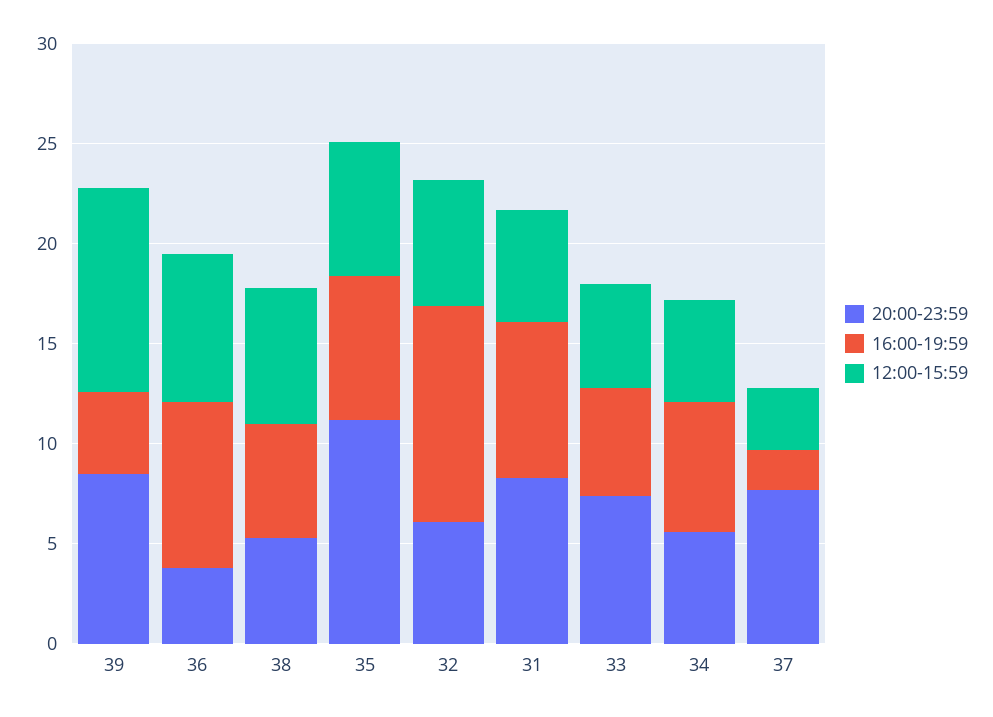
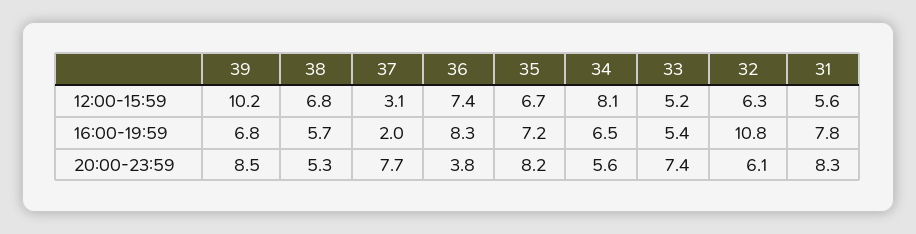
  {
    "20:00-23:59": {
      "39": 8.5,
      "36": 3.8,
      "38": 5.3,
-     "35": 11,
+     "35": 8.2,
      "32": 6.1,
      "31": 8.3,
      "33": 7.4,
      "34": 5.6,
      "37": 7.7
    },
    "16:00-19:59": {
-     "39": 4,
+     "39": 6.8,
      "36": 8.3,
      "38": 5.7,
      "35": 7.2,
      "32": 10.8,
      "31": 7.8,
      "33": 5.4,
      "34": 6.5,
      "37": 2
    },
    "12:00-15:59": {
      "39": 10.2,
      "36": 7.4,
      "38": 6.8,
      "35": 6.7,
      "32": 6.3,
      "31": 5.6,
      "33": 5.2,
-     "34": 5,
+     "34": 8.1,
      "37": 3.1
    }
  }

